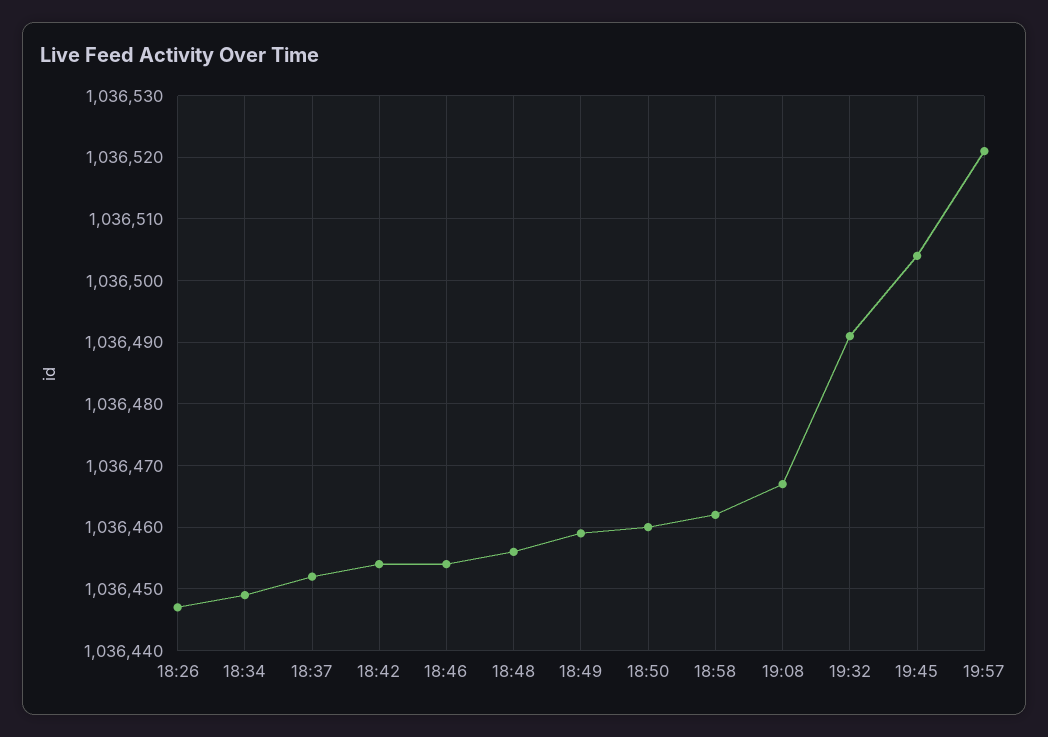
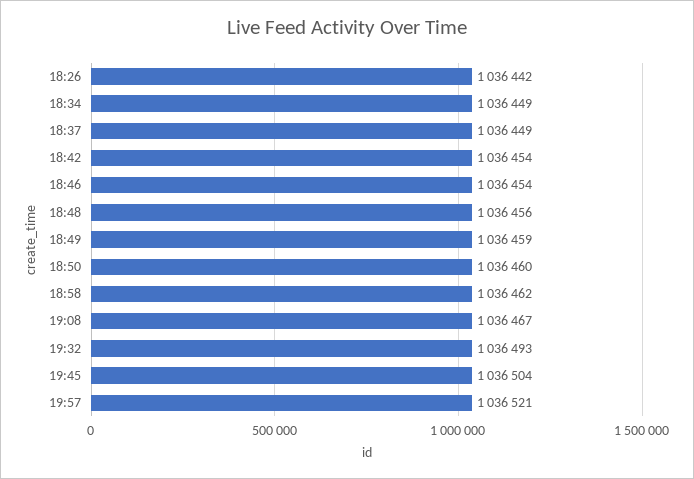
  {
-   "18:26": 1036447,
+   "18:26": 1036442,
    "18:34": 1036449,
-   "18:37": 1036452,
+   "18:37": 1036449,
    "18:42": 1036454,
    "18:46": 1036454,
    "18:48": 1036456,
    "18:49": 1036459,
    "18:50": 1036460,
    "18:58": 1036462,
    "19:08": 1036467,
-   "19:32": 1036491,
+   "19:32": 1036493,
    "19:45": 1036504,
    "19:57": 1036521
  }

